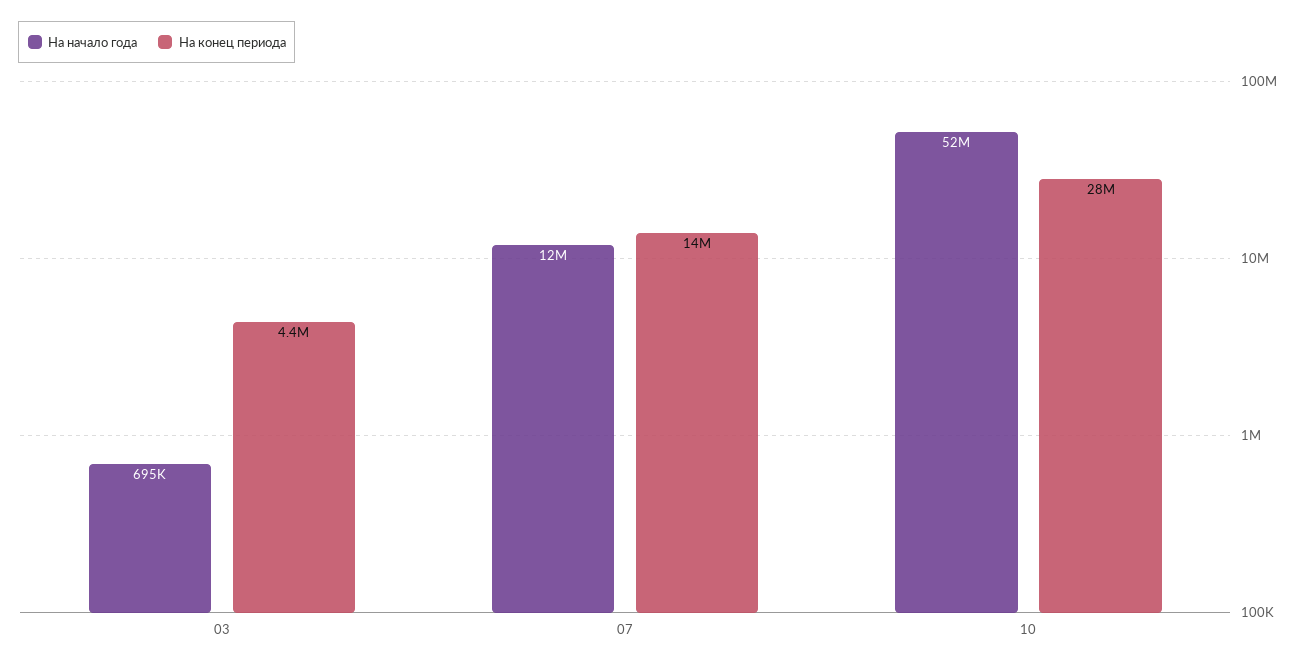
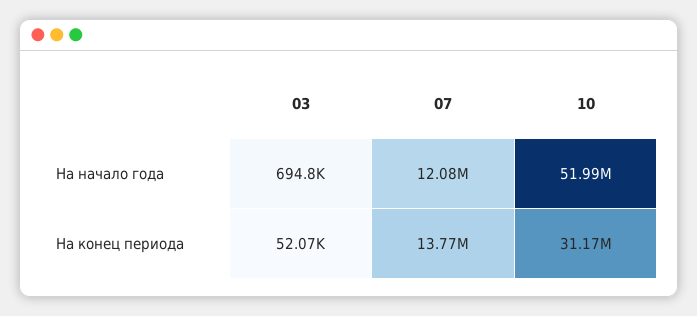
  {
    "На начало года": {
      "03": 694800,
      "07": 12080000,
      "10": 51990000
    },
    "На конец периода": {
-     "03": 4400000,
+     "03": 52070,
      "07": 13770000,
-     "10": 28000000
+     "10": 31170000
    }
  }

